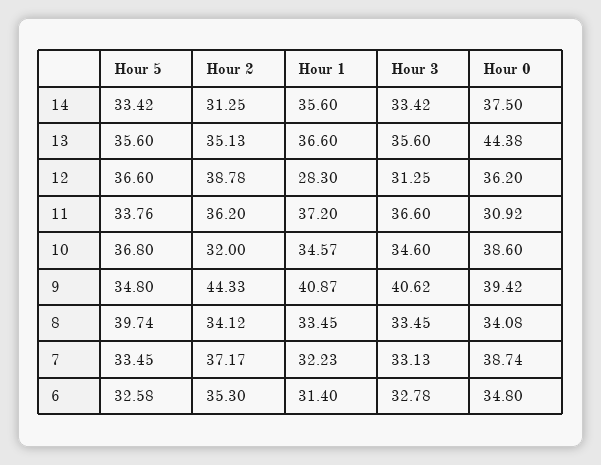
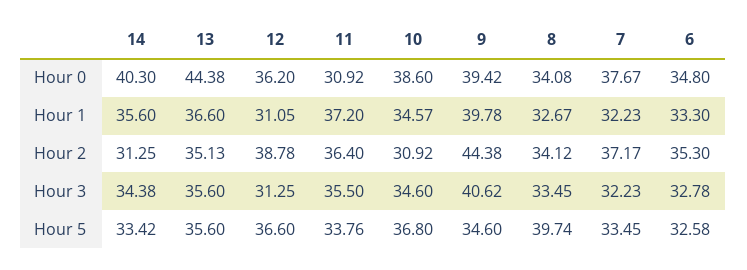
  {
    "Hour 5": {
      "14": 33.42,
      "13": 35.6,
      "12": 36.6,
      "11": 33.76,
      "10": 36.8,
-     "9": 34.8,
+     "9": 34.6,
      "8": 39.74,
      "7": 33.45,
      "6": 32.58
    },
    "Hour 2": {
      "14": 31.25,
      "13": 35.13,
      "12": 38.78,
-     "11": 36.2,
+     "11": 36.4,
-     "10": 32,
+     "10": 30.92,
-     "9": 44.33,
+     "9": 44.38,
      "8": 34.12,
      "7": 37.17,
      "6": 35.3
    },
    "Hour 1": {
      "14": 35.6,
      "13": 36.6,
-     "12": 28.3,
+     "12": 31.05,
      "11": 37.2,
      "10": 34.57,
-     "9": 40.87,
+     "9": 39.78,
-     "8": 33.45,
+     "8": 32.67,
      "7": 32.23,
-     "6": 31.4
+     "6": 33.3
    },
    "Hour 3": {
-     "14": 33.42,
+     "14": 34.38,
      "13": 35.6,
      "12": 31.25,
-     "11": 36.6,
+     "11": 35.5,
      "10": 34.6,
      "9": 40.62,
      "8": 33.45,
-     "7": 33.13,
+     "7": 32.23,
      "6": 32.78
    },
    "Hour 0": {
-     "14": 37.5,
+     "14": 40.3,
      "13": 44.38,
      "12": 36.2,
      "11": 30.92,
      "10": 38.6,
      "9": 39.42,
      "8": 34.08,
-     "7": 38.74,
+     "7": 37.67,
      "6": 34.8
    }
  }

